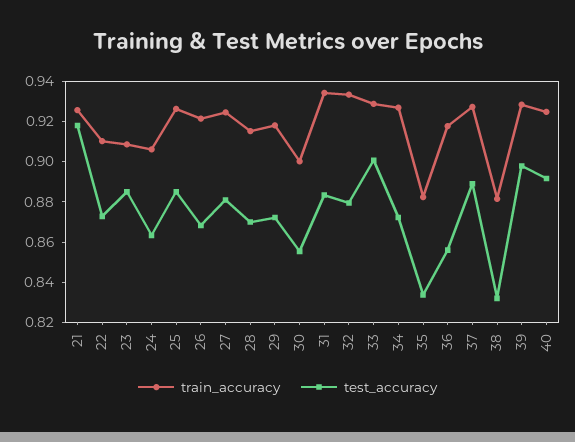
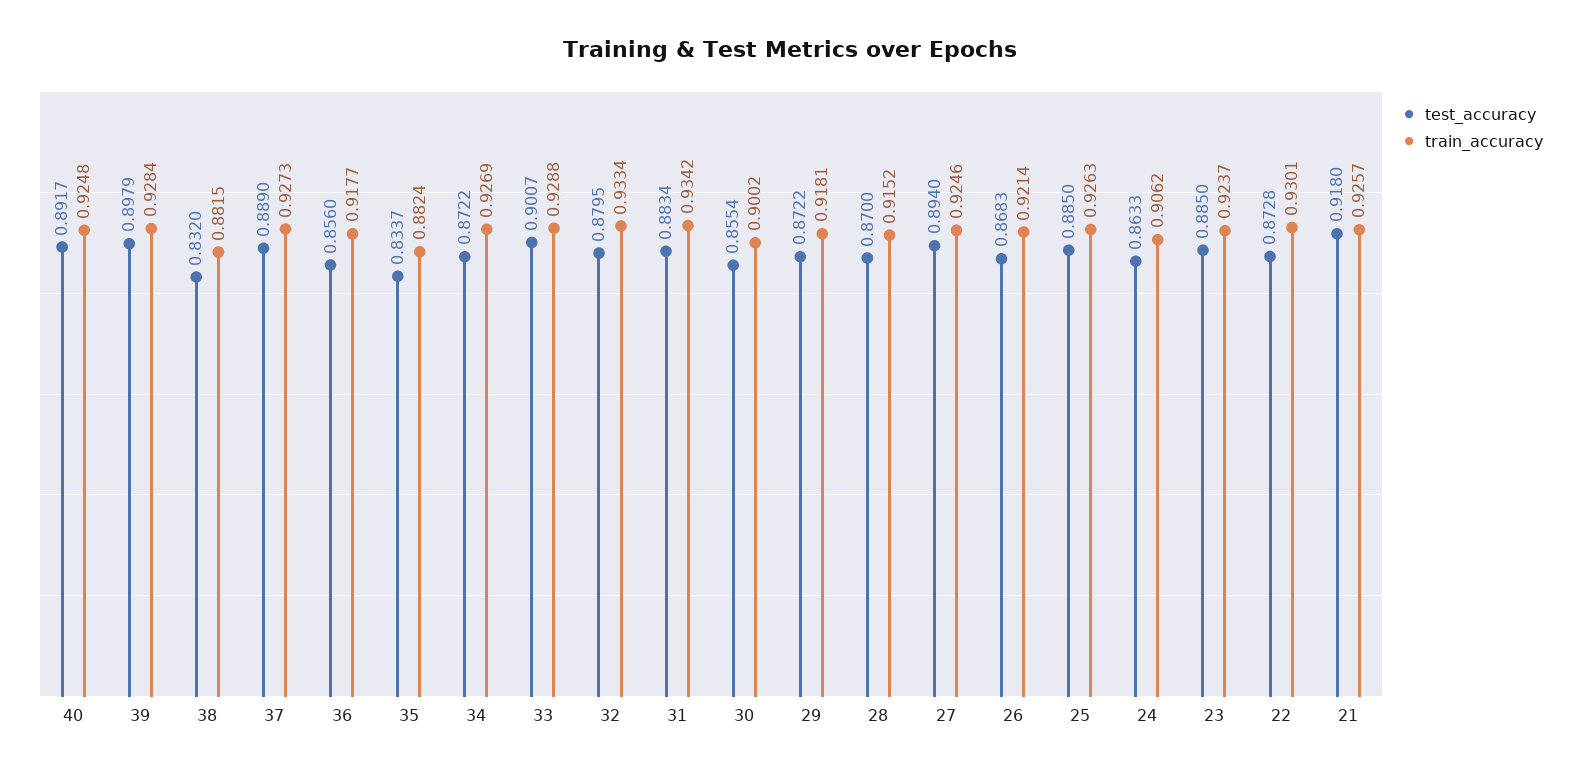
  {
    "train_accuracy": {
      "21": 0.9257,
-     "22": 0.91,
+     "22": 0.9301,
-     "23": 0.91,
+     "23": 0.9237,
      "24": 0.9062,
      "25": 0.9263,
      "26": 0.9214,
      "27": 0.9246,
      "28": 0.9152,
      "29": 0.9181,
      "30": 0.9002,
      "31": 0.9342,
      "32": 0.9334,
      "33": 0.9288,
      "34": 0.9269,
      "35": 0.8824,
      "36": 0.9177,
      "37": 0.9273,
      "38": 0.8815,
      "39": 0.9284,
      "40": 0.9248
    },
    "test_accuracy": {
      "21": 0.918,
      "22": 0.8728,
      "23": 0.885,
      "24": 0.8633,
      "25": 0.885,
      "26": 0.8683,
-     "27": 0.88,
+     "27": 0.894,
      "28": 0.87,
      "29": 0.8722,
      "30": 0.8554,
      "31": 0.8834,
      "32": 0.8795,
      "33": 0.9007,
      "34": 0.8722,
      "35": 0.8337,
      "36": 0.856,
      "37": 0.889,
      "38": 0.832,
      "39": 0.8979,
      "40": 0.8917
    }
  }

